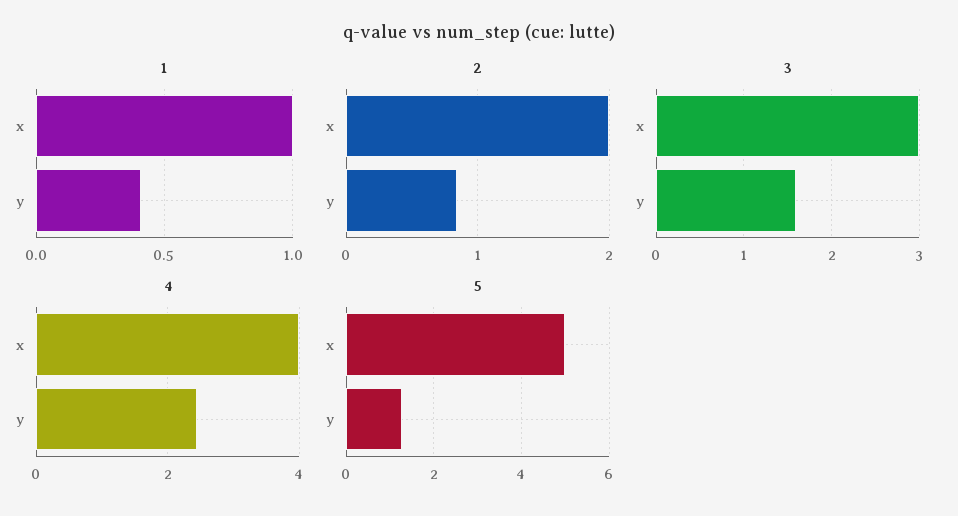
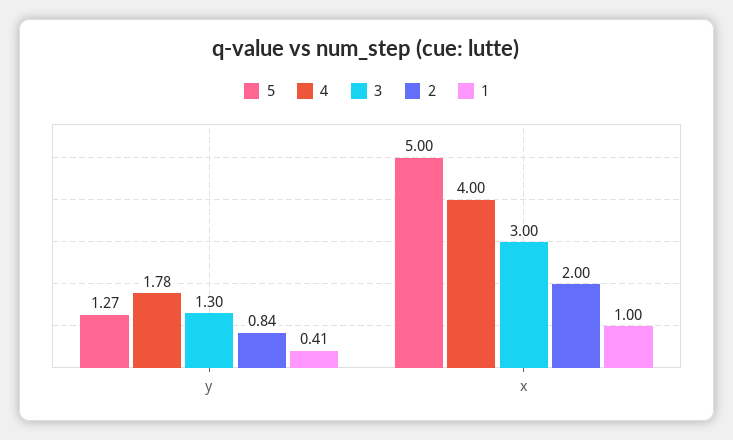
  {
    "1": {
      "x": 1,
      "y": 0.41
    },
    "2": {
      "x": 2,
      "y": 0.84
    },
    "3": {
      "x": 3,
-     "y": 1.6
+     "y": 1.3
    },
    "4": {
      "x": 4,
-     "y": 2.4
+     "y": 1.78
    },
    "5": {
      "x": 5,
      "y": 1.27
    }
  }

